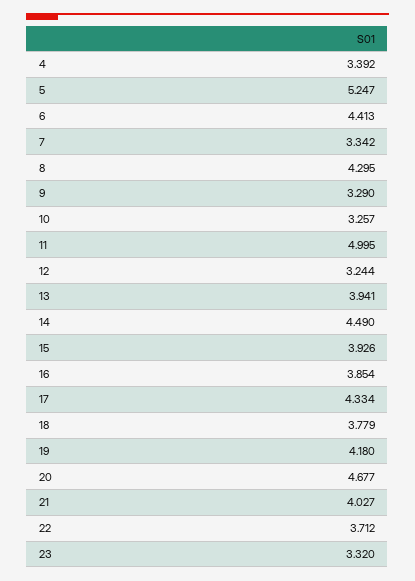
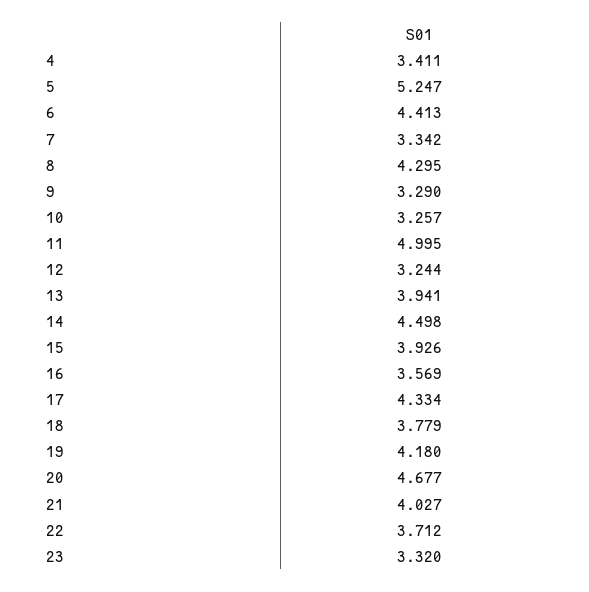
  {
-   "4": 3.392,
+   "4": 3.411,
    "5": 5.247,
    "6": 4.413,
    "7": 3.342,
    "8": 4.295,
    "9": 3.29,
    "10": 3.257,
    "11": 4.995,
    "12": 3.244,
    "13": 3.941,
-   "14": 4.49,
+   "14": 4.498,
    "15": 3.926,
-   "16": 3.854,
+   "16": 3.569,
    "17": 4.334,
    "18": 3.779,
    "19": 4.18,
    "20": 4.677,
    "21": 4.027,
    "22": 3.712,
    "23": 3.32
  }

